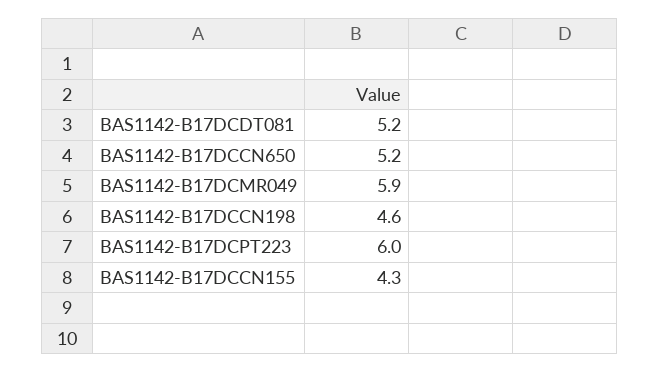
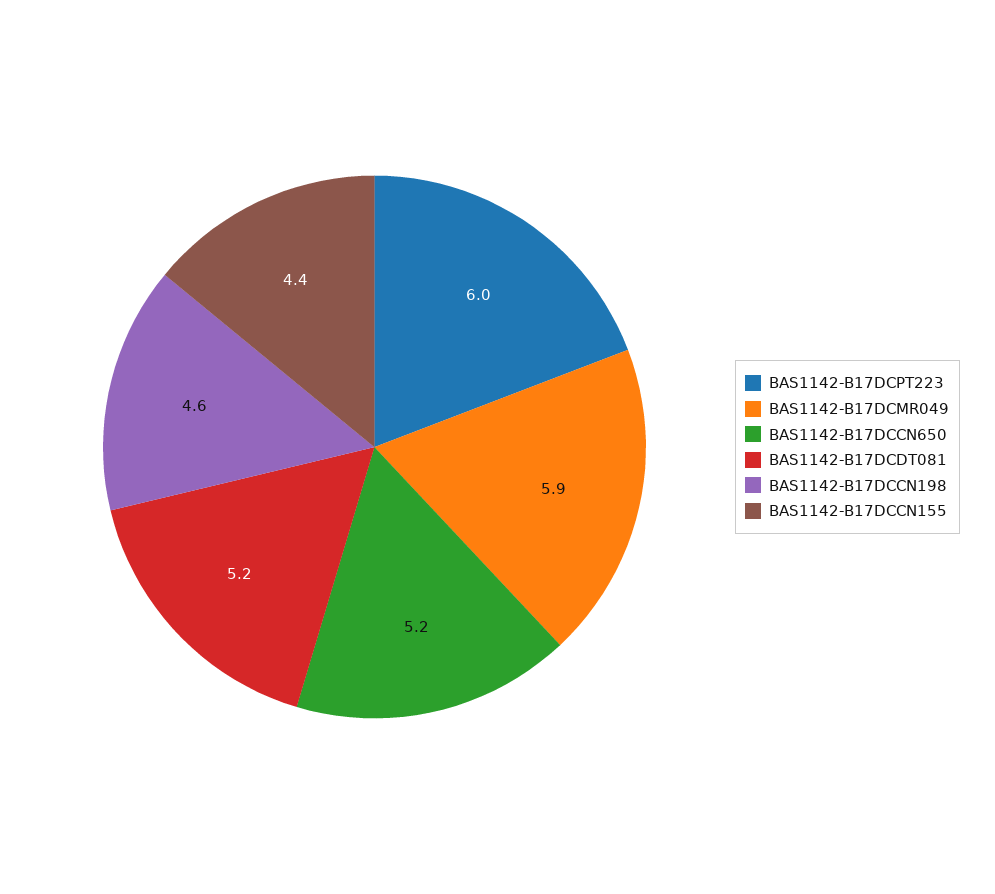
  {
    "BAS1142-B17DCDT081": 5.2,
    "BAS1142-B17DCCN650": 5.2,
    "BAS1142-B17DCMR049": 5.9,
    "BAS1142-B17DCCN198": 4.6,
    "BAS1142-B17DCPT223": 6,
-   "BAS1142-B17DCCN155": 4.3
+   "BAS1142-B17DCCN155": 4.4
  }

